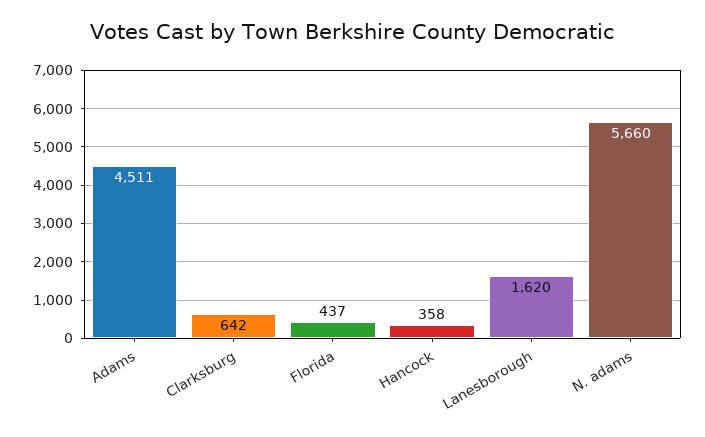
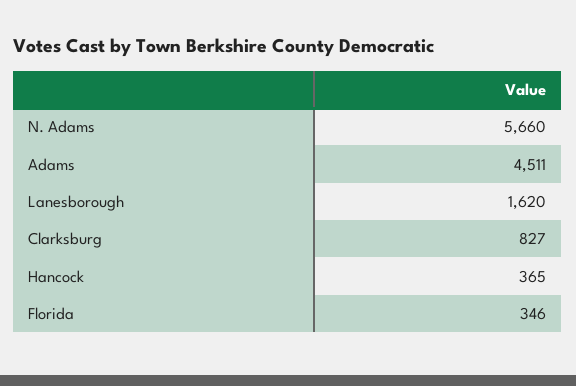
  {
    "Adams": 4511,
-   "Clarksburg": 642,
+   "Clarksburg": 827,
-   "Florida": 437,
+   "Florida": 346,
-   "Hancock": 358,
+   "Hancock": 365,
    "Lanesborough": 1620,
    "N. adams": 5660
  }

